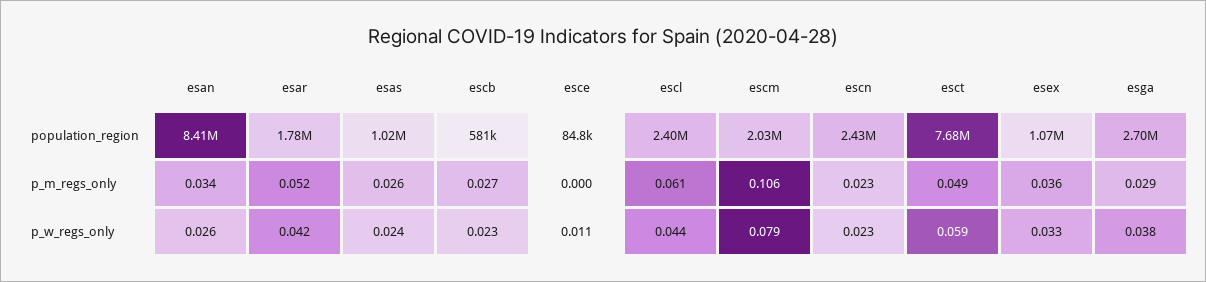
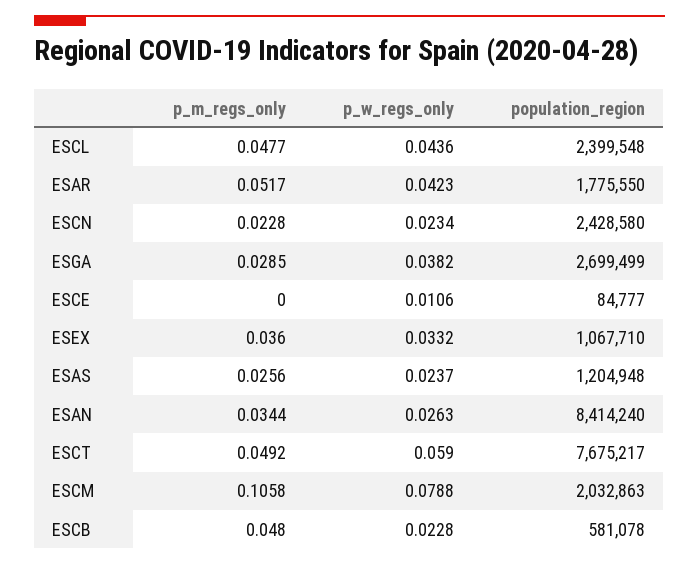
  {
    "esan": {
      "population_region": 8414240,
      "p_m_regs_only": 0.0344,
      "p_w_regs_only": 0.0263
    },
    "esar": {
      "population_region": 1775550,
      "p_m_regs_only": 0.0517,
      "p_w_regs_only": 0.0423
    },
    "esas": {
-     "population_region": 1020000,
+     "population_region": 1204948,
      "p_m_regs_only": 0.0256,
      "p_w_regs_only": 0.0237
    },
    "escb": {
      "population_region": 581078,
-     "p_m_regs_only": 0.027,
+     "p_m_regs_only": 0.048,
      "p_w_regs_only": 0.0228
    },
    "esce": {
      "population_region": 84777,
      "p_m_regs_only": 0,
      "p_w_regs_only": 0.0106
    },
    "escl": {
      "population_region": 2399548,
-     "p_m_regs_only": 0.061,
+     "p_m_regs_only": 0.0477,
      "p_w_regs_only": 0.0436
    },
    "escm": {
      "population_region": 2032863,
      "p_m_regs_only": 0.1058,
      "p_w_regs_only": 0.0788
    },
    "escn": {
      "population_region": 2428580,
      "p_m_regs_only": 0.0228,
      "p_w_regs_only": 0.0234
    },
    "esct": {
      "population_region": 7675217,
      "p_m_regs_only": 0.0492,
      "p_w_regs_only": 0.059
    },
    "esex": {
      "population_region": 1067710,
      "p_m_regs_only": 0.036,
      "p_w_regs_only": 0.0332
    },
    "esga": {
      "population_region": 2699499,
      "p_m_regs_only": 0.0285,
      "p_w_regs_only": 0.0382
    }
  }

